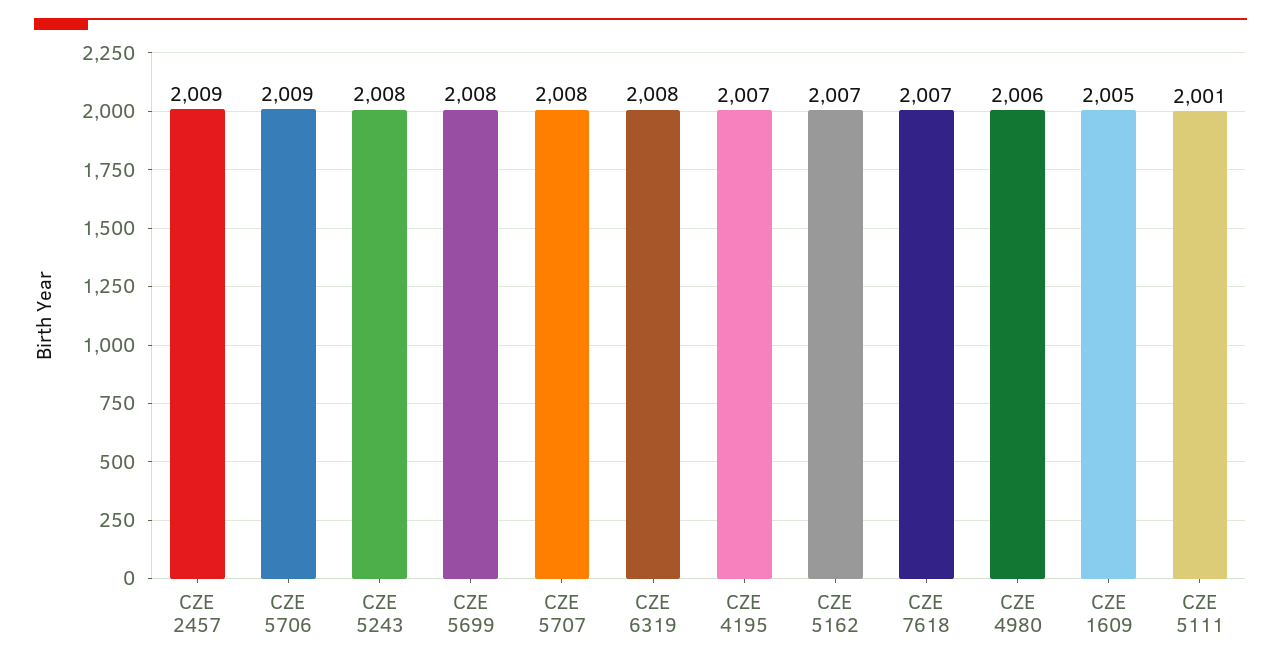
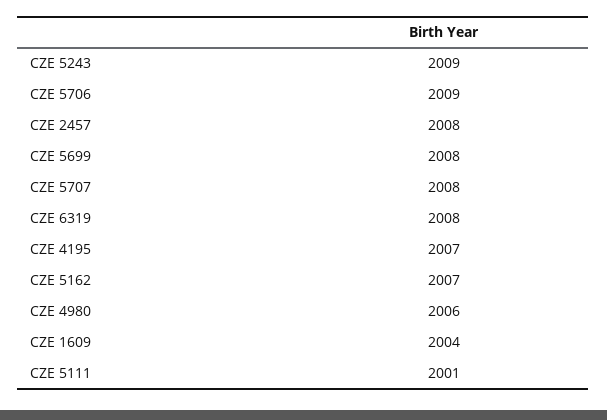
  {
-   "CZE 2457": 2009,
+   "CZE 2457": 2008,
    "CZE 5706": 2009,
-   "CZE 5243": 2008,
+   "CZE 5243": 2009,
    "CZE 5699": 2008,
    "CZE 5707": 2008,
    "CZE 6319": 2008,
    "CZE 4195": 2007,
    "CZE 5162": 2007,
-   "CZE 7618": 2007,
    "CZE 4980": 2006,
-   "CZE 1609": 2005,
+   "CZE 1609": 2004,
    "CZE 5111": 2001
  }

